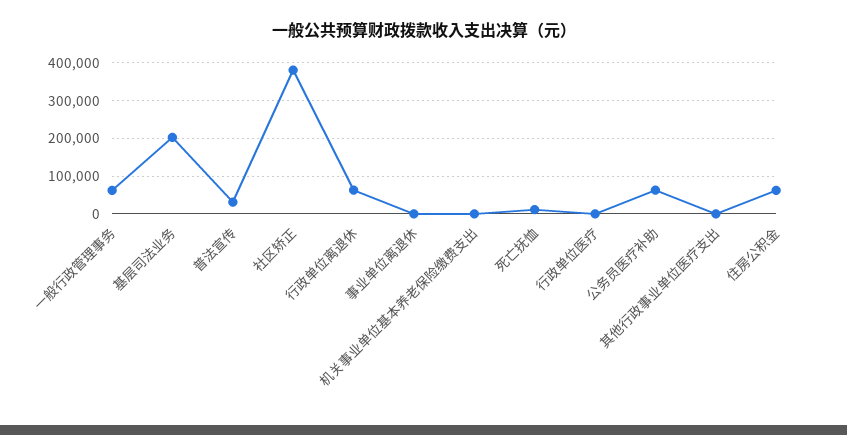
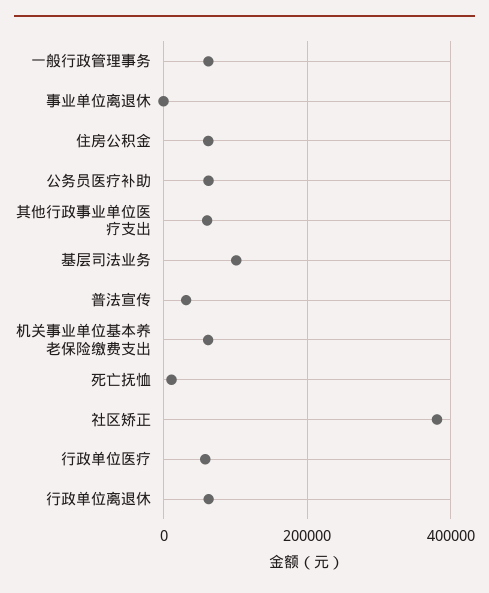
  {
    "一般行政管理事务": 60000,
-   "基层司法业务": 200000,
+   "基层司法业务": 100000,
    "普法宣传": 40000,
    "社区矫正": 380000,
    "行政单位离退休": 60000,
    "事业单位离退休": 0,
-   "机关事业单位基本养老保险缴费支出": 0,
+   "机关事业单位基本养老保险缴费支出": 60000,
    "死亡抚恤": 20000,
-   "行政单位医疗": 0,
+   "行政单位医疗": 60000,
    "公务员医疗补助": 60000,
-   "其他行政事业单位医疗支出": 0,
+   "其他行政事业单位医疗支出": 60000,
    "住房公积金": 60000
  }

